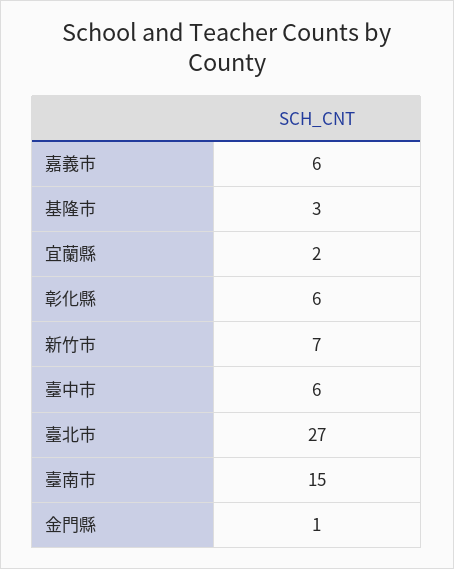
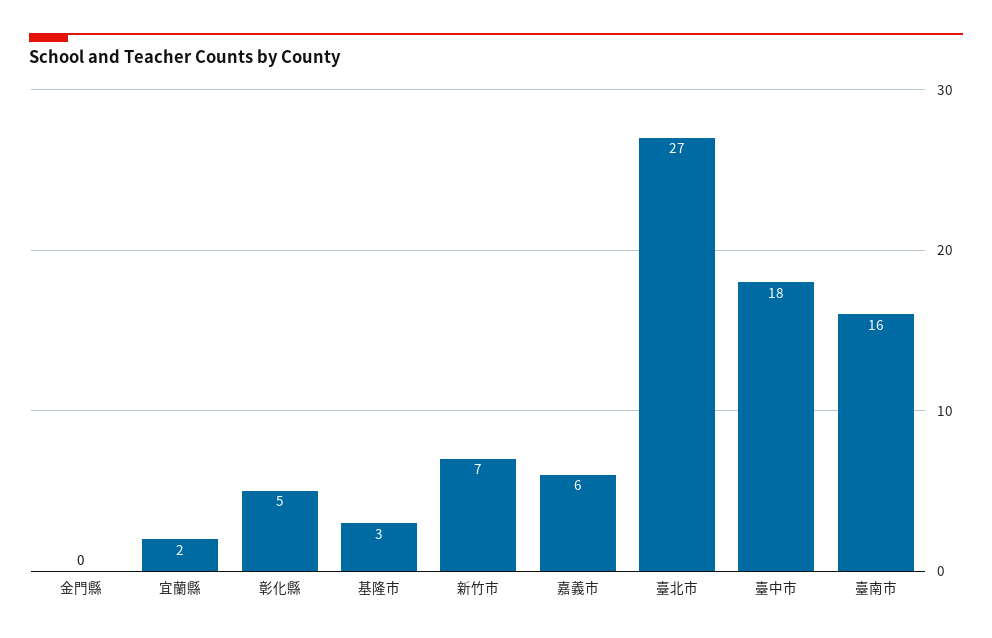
  {
    "嘉義市": 6,
    "基隆市": 3,
    "宜蘭縣": 2,
-   "彰化縣": 6,
+   "彰化縣": 5,
    "新竹市": 7,
-   "臺中市": 6,
+   "臺中市": 18,
    "臺北市": 27,
-   "臺南市": 15,
+   "臺南市": 16,
-   "金門縣": 1
+   "金門縣": 0
  }

